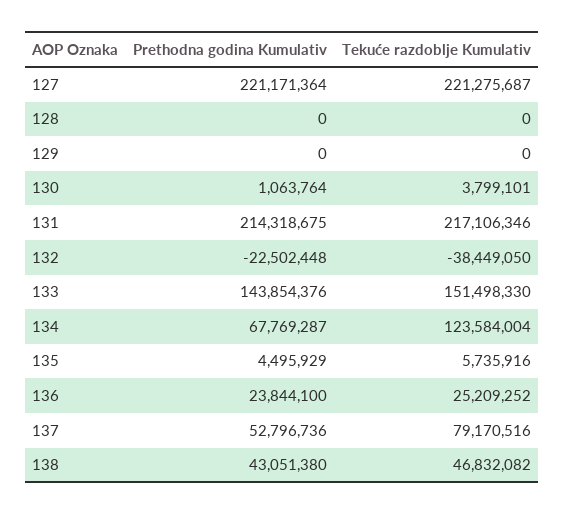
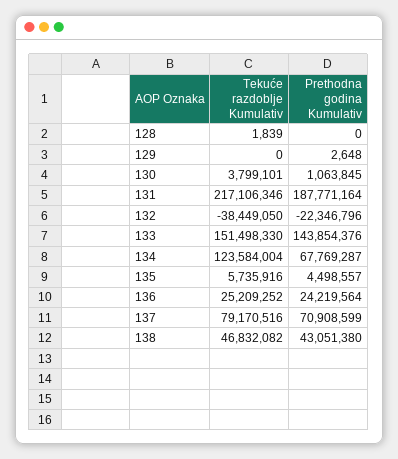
  {
    "Prethodna godina Kumulativ": {
-     "127": 221171364,
      "128": 0,
-     "129": 0,
+     "129": 2648,
-     "130": 1063764,
+     "130": 1063845,
-     "131": 214318675,
+     "131": 187771164,
-     "132": -22502448,
+     "132": -22346796,
      "133": 143854376,
      "134": 67769287,
-     "135": 4495929,
+     "135": 4498557,
-     "136": 23844100,
+     "136": 24219564,
-     "137": 52796736,
+     "137": 70908599,
      "138": 43051380
    },
    "Tekuće razdoblje Kumulativ": {
-     "127": 221275687,
-     "128": 0,
+     "128": 1839,
      "129": 0,
      "130": 3799101,
      "131": 217106346,
      "132": -38449050,
      "133": 151498330,
      "134": 123584004,
      "135": 5735916,
      "136": 25209252,
      "137": 79170516,
      "138": 46832082
    }
  }

